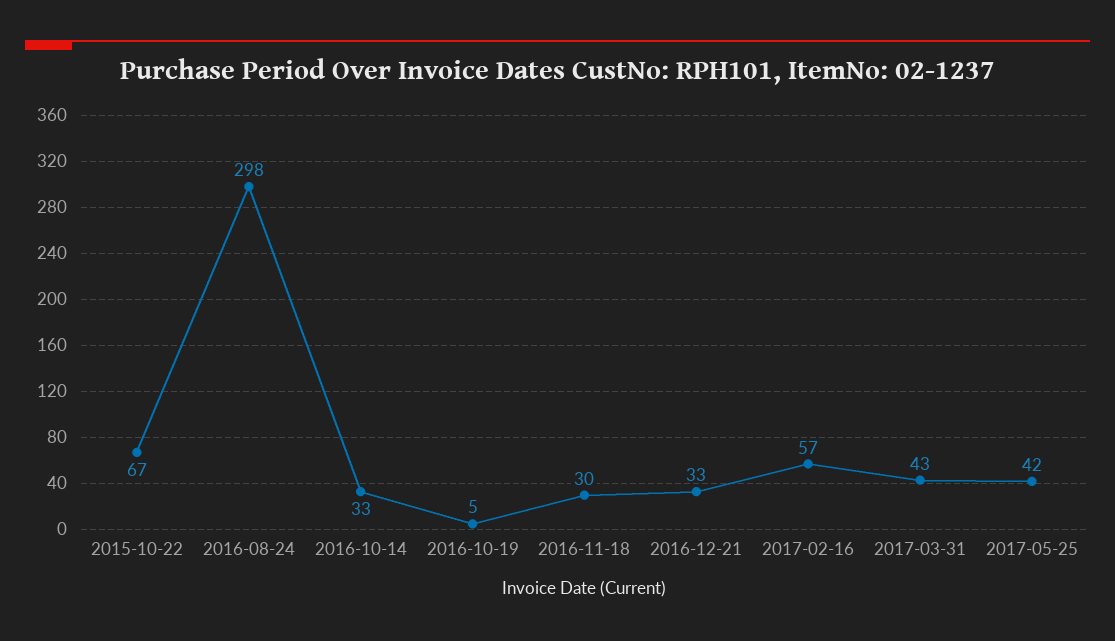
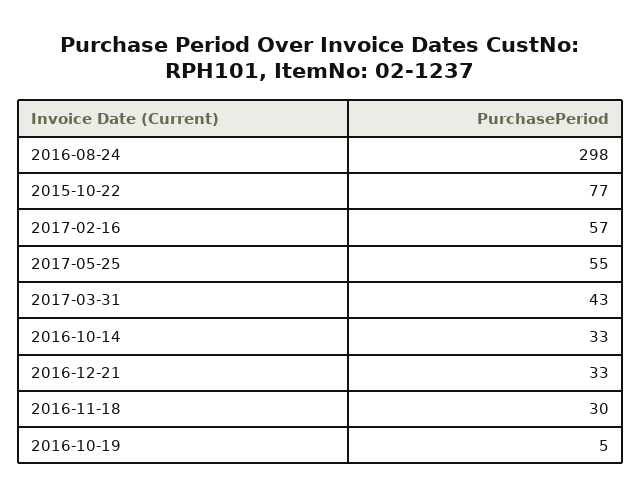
  {
-   "2015-10-22": 67,
+   "2015-10-22": 77,
    "2016-08-24": 298,
    "2016-10-14": 33,
    "2016-10-19": 5,
    "2016-11-18": 30,
    "2016-12-21": 33,
    "2017-02-16": 57,
    "2017-03-31": 43,
-   "2017-05-25": 42
+   "2017-05-25": 55
  }

